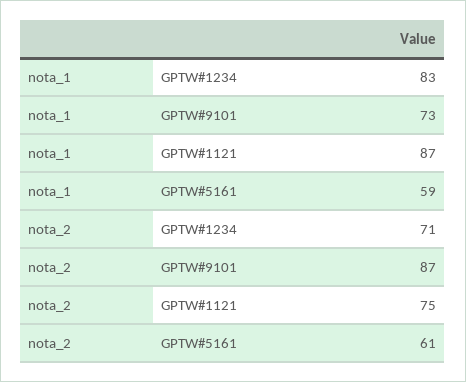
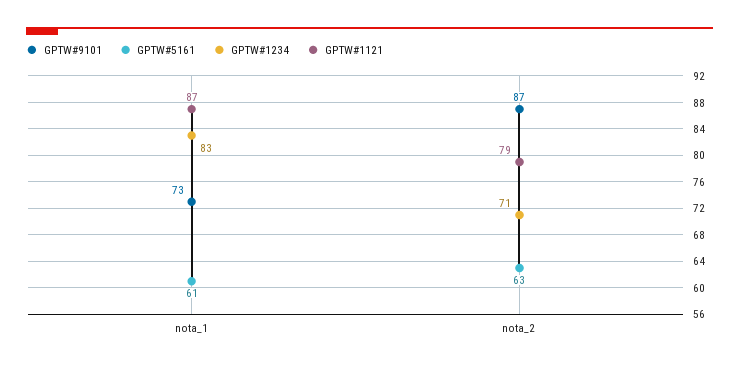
  {
    "GPTW#1234": {
      "nota_1": 83,
      "nota_2": 71
    },
    "GPTW#9101": {
      "nota_1": 73,
      "nota_2": 87
    },
    "GPTW#1121": {
      "nota_1": 87,
-     "nota_2": 75
+     "nota_2": 79
    },
    "GPTW#5161": {
-     "nota_1": 59,
+     "nota_1": 61,
-     "nota_2": 61
+     "nota_2": 63
    }
  }

